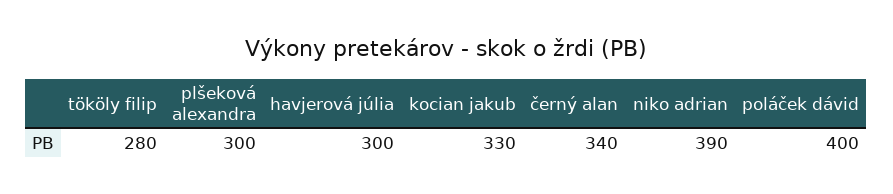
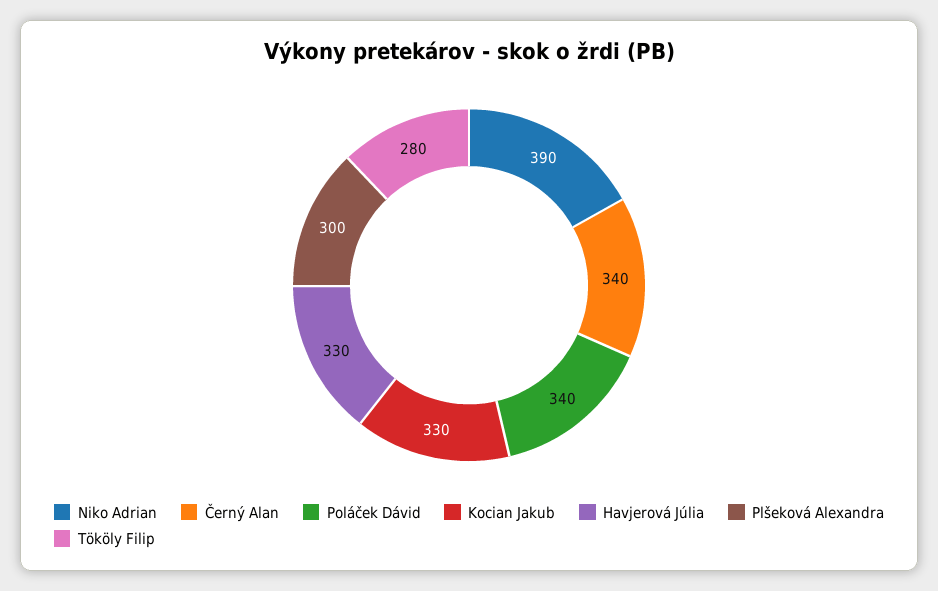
  {
    "tököly filip": 280,
    "plšeková alexandra": 300,
-   "havjerová júlia": 300,
+   "havjerová júlia": 330,
    "kocian jakub": 330,
    "černý alan": 340,
    "niko adrian": 390,
-   "poláček dávid": 400
+   "poláček dávid": 340
  }

